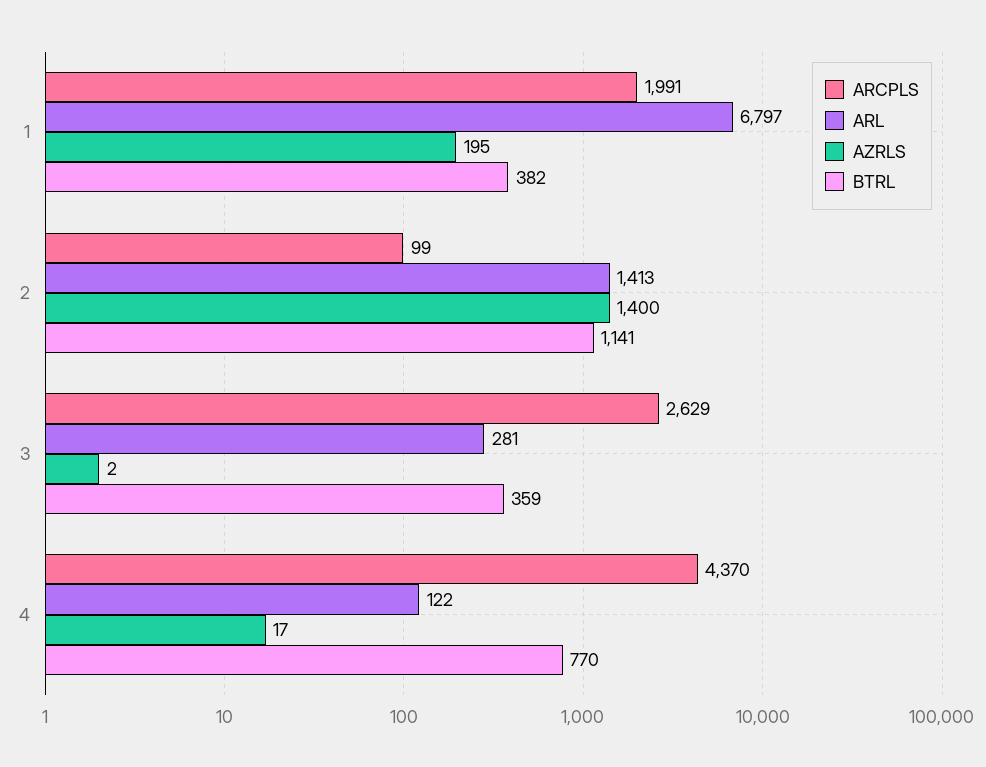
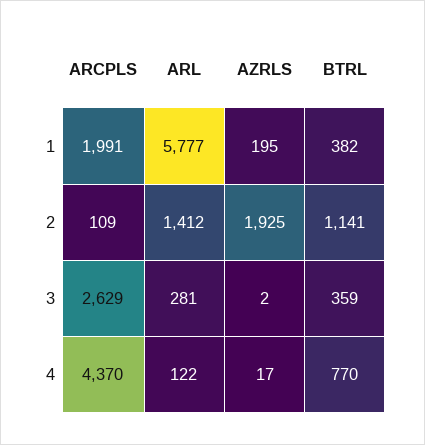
  {
    "ARCPLS": {
      "1": 1991,
-     "2": 99,
+     "2": 109,
      "3": 2629,
      "4": 4370
    },
    "ARL": {
-     "1": 6797,
+     "1": 5777,
-     "2": 1413,
+     "2": 1412,
      "3": 281,
      "4": 122
    },
    "AZRLS": {
      "1": 195,
-     "2": 1400,
+     "2": 1925,
      "3": 2,
      "4": 17
    },
    "BTRL": {
      "1": 382,
      "2": 1141,
      "3": 359,
      "4": 770
    }
  }

